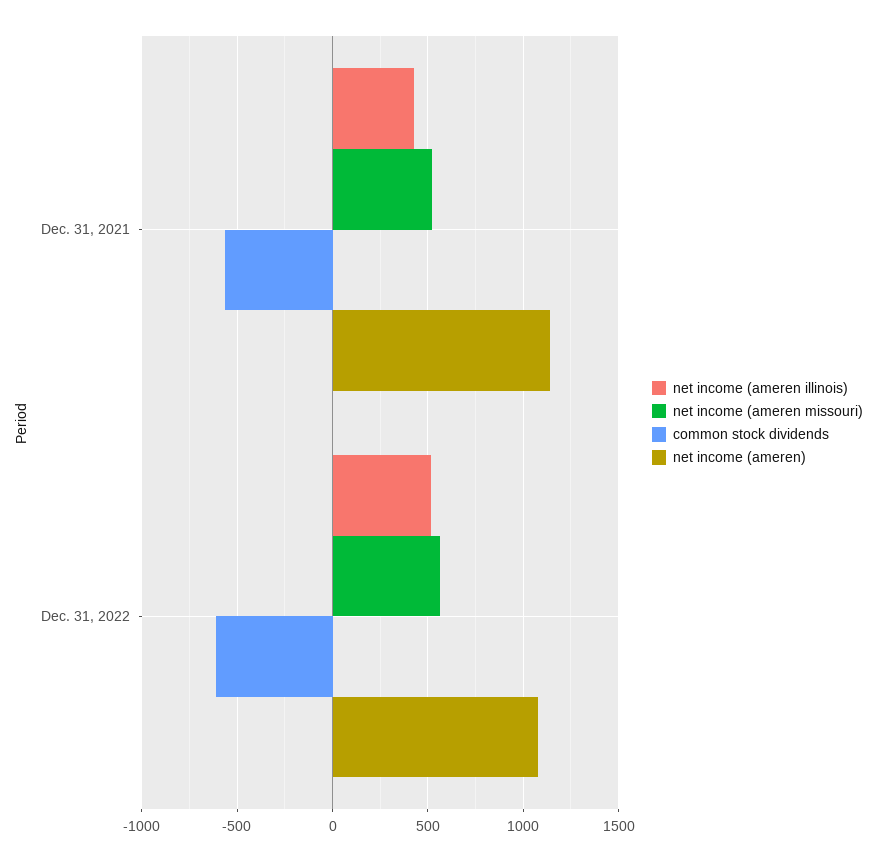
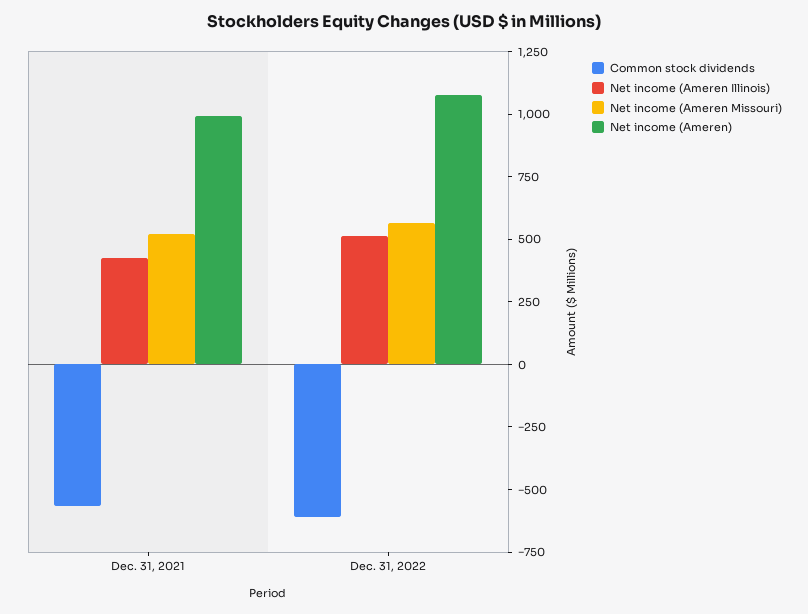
  {
    "net income (ameren illinois)": {
      "Dec. 31, 2021": 450,
      "Dec. 31, 2022": 500
    },
    "net income (ameren missouri)": {
      "Dec. 31, 2021": 500,
      "Dec. 31, 2022": 550
    },
    "common stock dividends": {
      "Dec. 31, 2021": -550,
      "Dec. 31, 2022": -600
    },
    "net income (ameren)": {
-     "Dec. 31, 2021": 1150,
+     "Dec. 31, 2021": 1000,
      "Dec. 31, 2022": 1100
    }
  }

